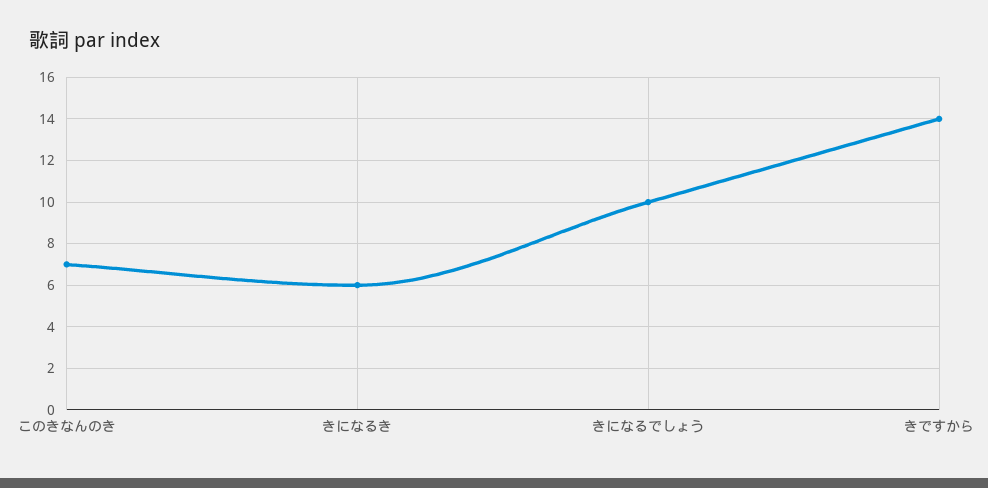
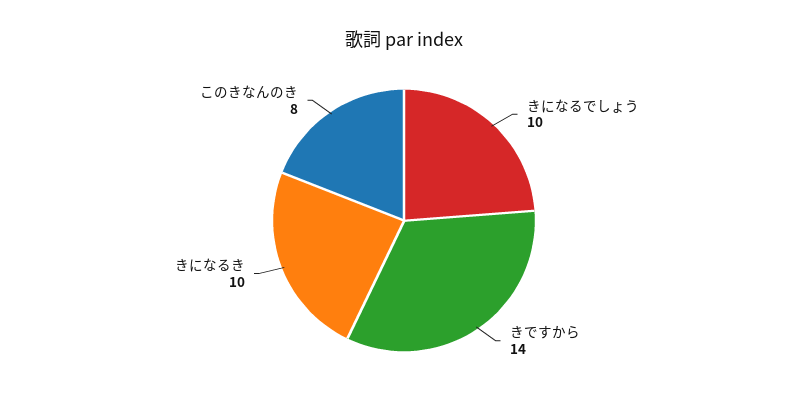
  {
-   "このきなんのき": 7,
+   "このきなんのき": 8,
-   "きになるき": 6,
+   "きになるき": 10,
    "きになるでしょう": 10,
    "きですから": 14
  }

